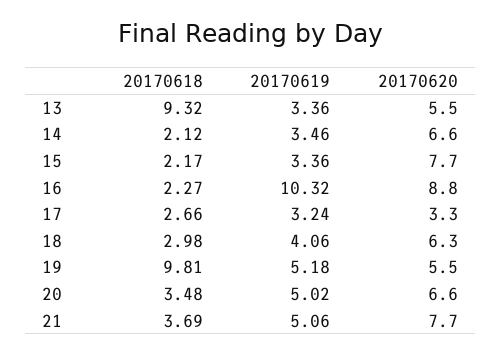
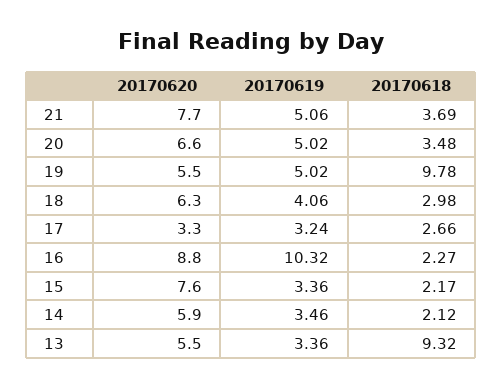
  {
    "20170618": {
      "13": 9.32,
      "14": 2.12,
      "15": 2.17,
      "16": 2.27,
      "17": 2.66,
      "18": 2.98,
-     "19": 9.81,
+     "19": 9.78,
      "20": 3.48,
      "21": 3.69
    },
    "20170619": {
      "13": 3.36,
      "14": 3.46,
      "15": 3.36,
      "16": 10.32,
      "17": 3.24,
      "18": 4.06,
-     "19": 5.18,
+     "19": 5.02,
      "20": 5.02,
      "21": 5.06
    },
    "20170620": {
      "13": 5.5,
-     "14": 6.6,
+     "14": 5.9,
-     "15": 7.7,
+     "15": 7.6,
      "16": 8.8,
      "17": 3.3,
      "18": 6.3,
      "19": 5.5,
      "20": 6.6,
      "21": 7.7
    }
  }

